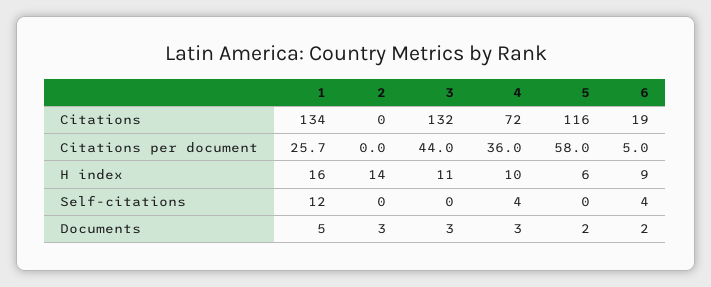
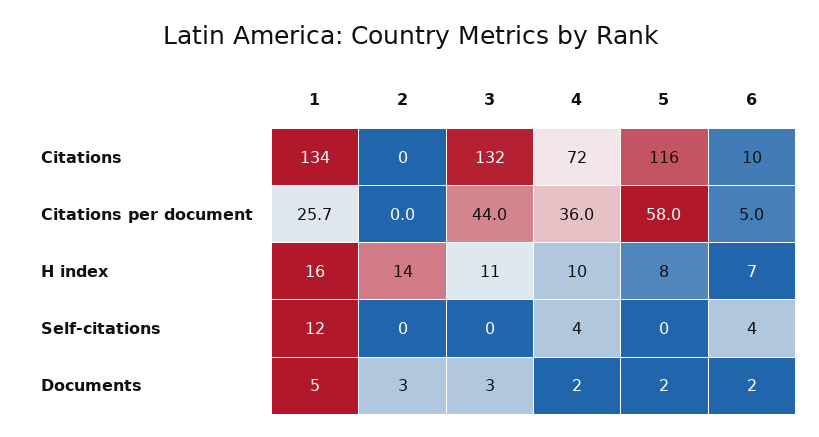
  {
    "1": {
      "Citations": 134,
      "Citations per document": 25.7,
      "H index": 16,
      "Self-citations": 12,
      "Documents": 5
    },
    "2": {
      "Citations": 0,
      "Citations per document": 0,
      "H index": 14,
      "Self-citations": 0,
      "Documents": 3
    },
    "3": {
      "Citations": 132,
      "Citations per document": 44,
      "H index": 11,
      "Self-citations": 0,
      "Documents": 3
    },
    "4": {
      "Citations": 72,
      "Citations per document": 36,
      "H index": 10,
      "Self-citations": 4,
-     "Documents": 3
+     "Documents": 2
    },
    "5": {
      "Citations": 116,
      "Citations per document": 58,
-     "H index": 6,
+     "H index": 8,
      "Self-citations": 0,
      "Documents": 2
    },
    "6": {
-     "Citations": 19,
+     "Citations": 10,
      "Citations per document": 5,
-     "H index": 9,
+     "H index": 7,
      "Self-citations": 4,
      "Documents": 2
    }
  }

